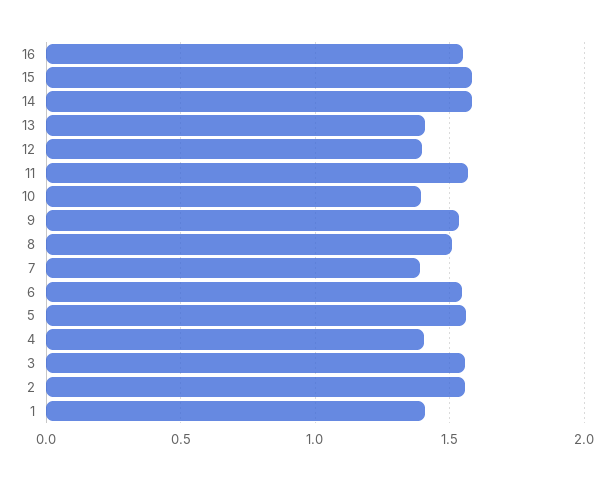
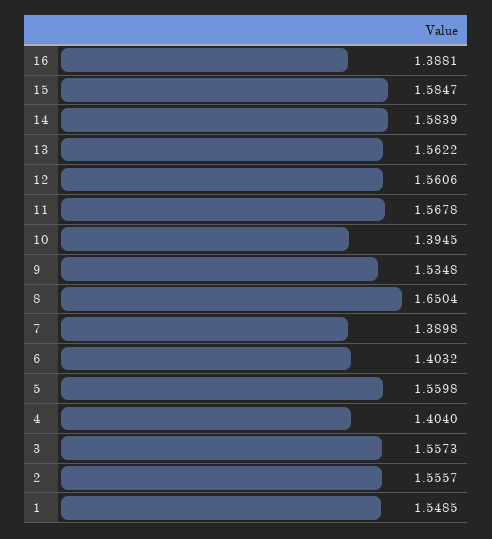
  {
-   "16": 1.55,
+   "16": 1.3881,
    "15": 1.5847,
    "14": 1.5839,
-   "13": 1.4,
+   "13": 1.5622,
-   "12": 1.4,
+   "12": 1.5606,
    "11": 1.5678,
    "10": 1.3945,
    "9": 1.5348,
-   "8": 1.5,
+   "8": 1.6504,
    "7": 1.3898,
-   "6": 1.55,
+   "6": 1.4032,
    "5": 1.5598,
    "4": 1.404,
    "3": 1.5573,
    "2": 1.5557,
-   "1": 1.4
+   "1": 1.5485
  }

